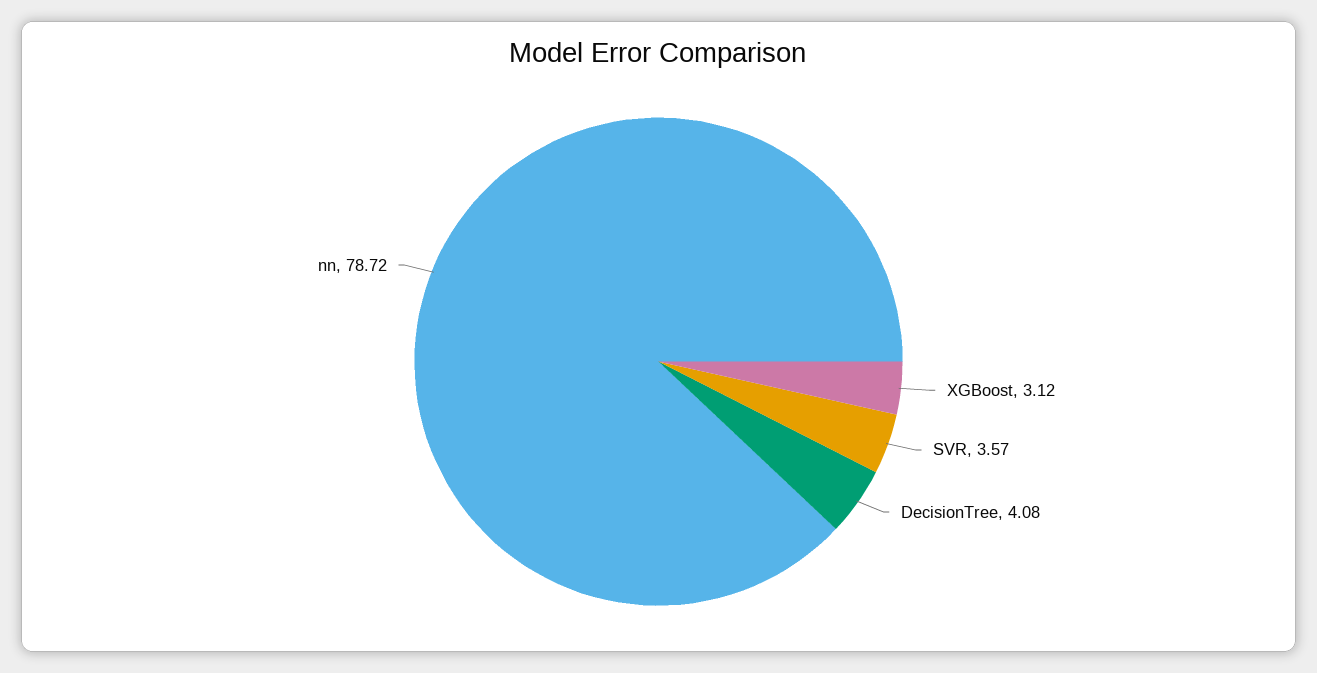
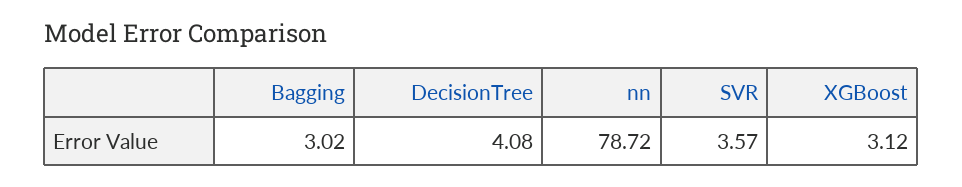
  {
    "XGBoost": 3.12,
    "SVR": 3.57,
    "DecisionTree": 4.08,
-   "nn": 78.72
+   "nn": 78.72,
+   "Bagging": 3.02
  }

